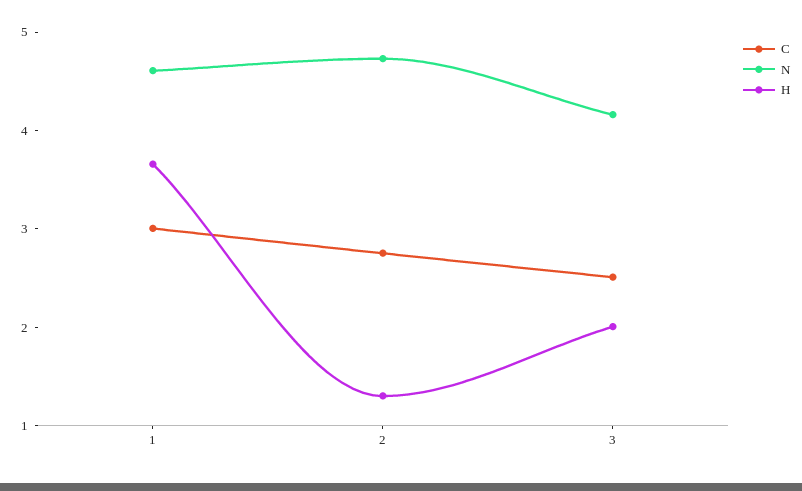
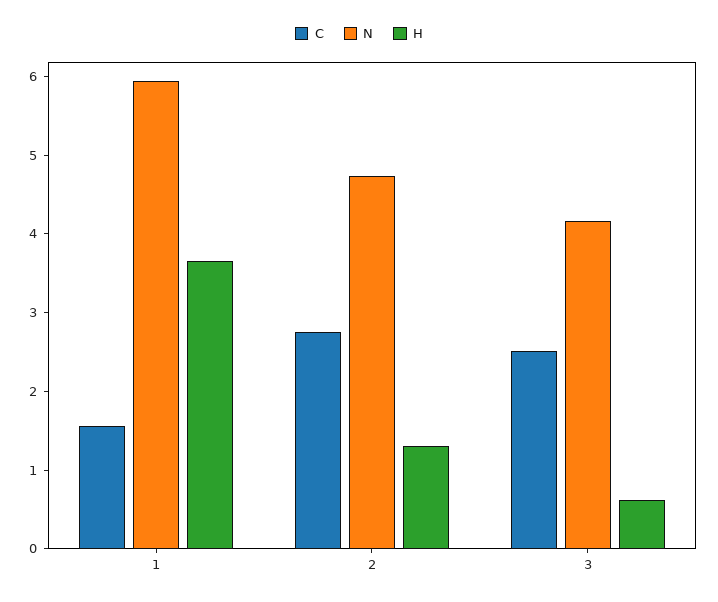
  {
    "C": {
-     "1": 3,
+     "1": 1.6,
      "2": 2.8,
      "3": 2.6
    },
    "N": {
-     "1": 4.6,
+     "1": 6,
      "2": 4.8,
      "3": 4.2
    },
    "H": {
      "1": 3.6,
      "2": 1.4,
-     "3": 2
+     "3": 0.6
    }
  }

